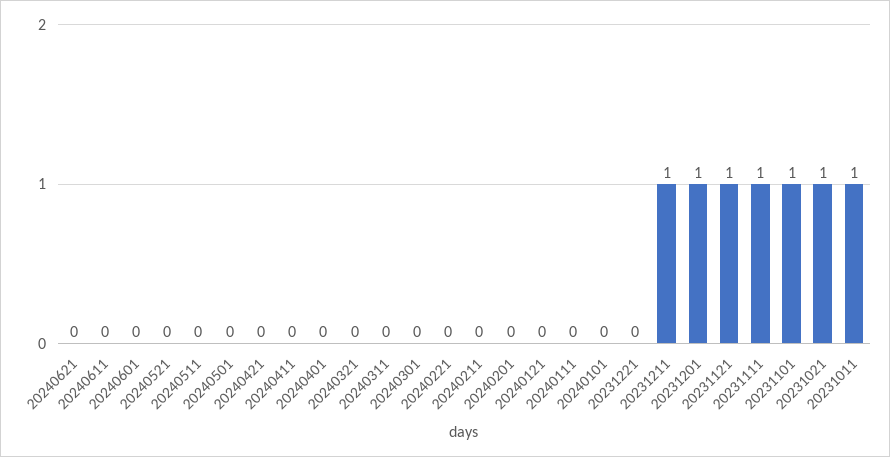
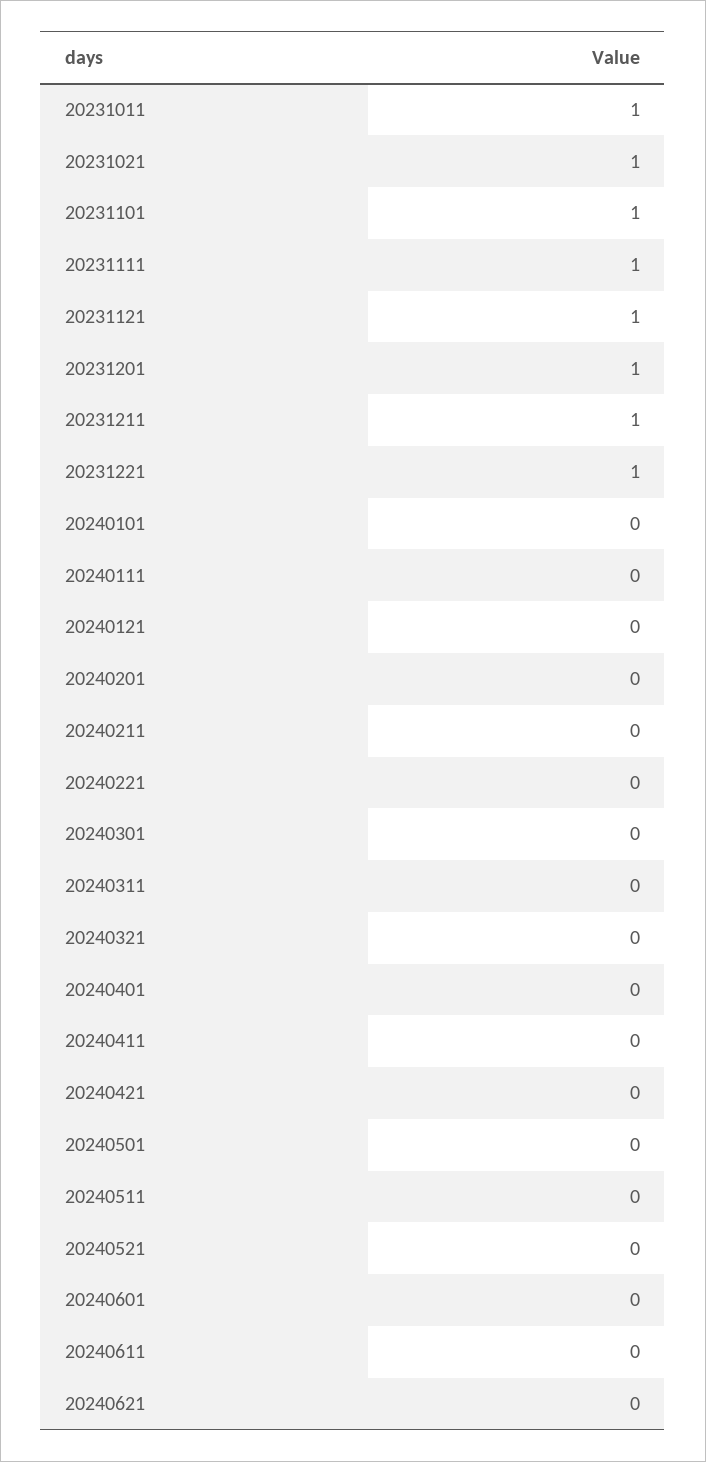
  {
    "20240621": 0,
    "20240611": 0,
    "20240601": 0,
    "20240521": 0,
    "20240511": 0,
    "20240501": 0,
    "20240421": 0,
    "20240411": 0,
    "20240401": 0,
    "20240321": 0,
    "20240311": 0,
    "20240301": 0,
    "20240221": 0,
    "20240211": 0,
    "20240201": 0,
    "20240121": 0,
    "20240111": 0,
    "20240101": 0,
-   "20231221": 0,
+   "20231221": 1,
    "20231211": 1,
    "20231201": 1,
    "20231121": 1,
    "20231111": 1,
    "20231101": 1,
    "20231021": 1,
    "20231011": 1
  }

